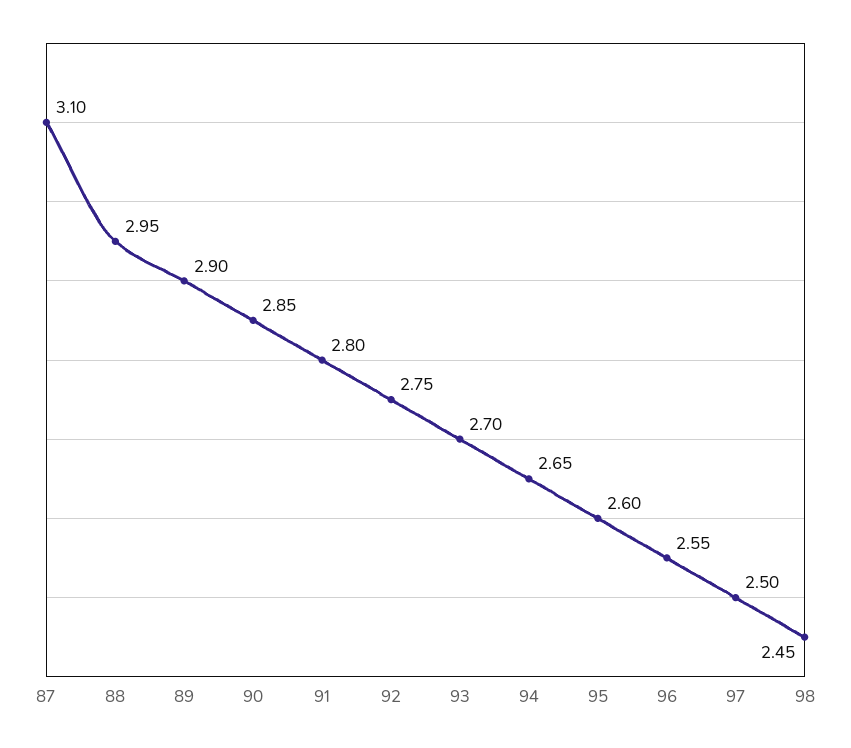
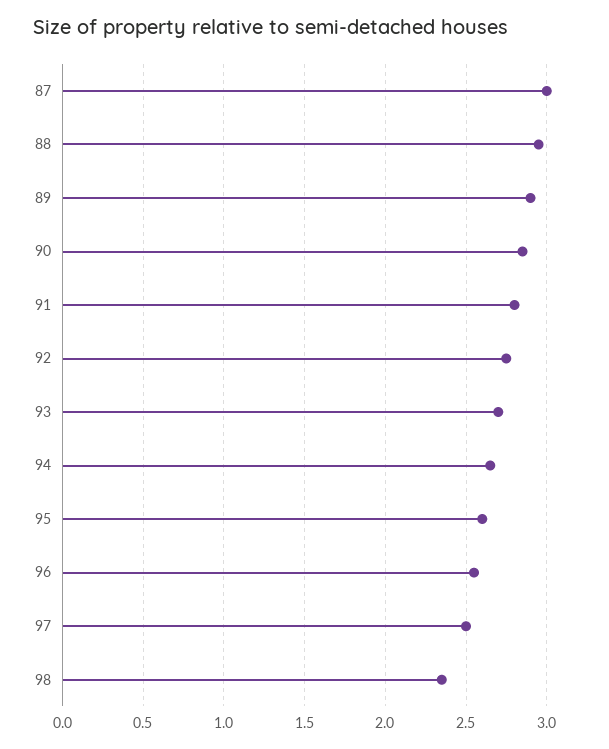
  {
-   "87": 3.1,
+   "87": 3,
    "88": 2.95,
    "89": 2.9,
    "90": 2.85,
    "91": 2.8,
    "92": 2.75,
    "93": 2.7,
    "94": 2.65,
    "95": 2.6,
    "96": 2.55,
    "97": 2.5,
-   "98": 2.45
+   "98": 2.35
  }

